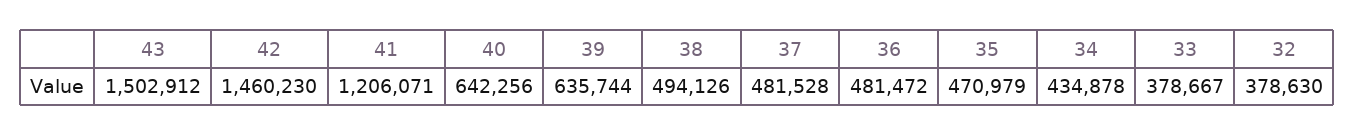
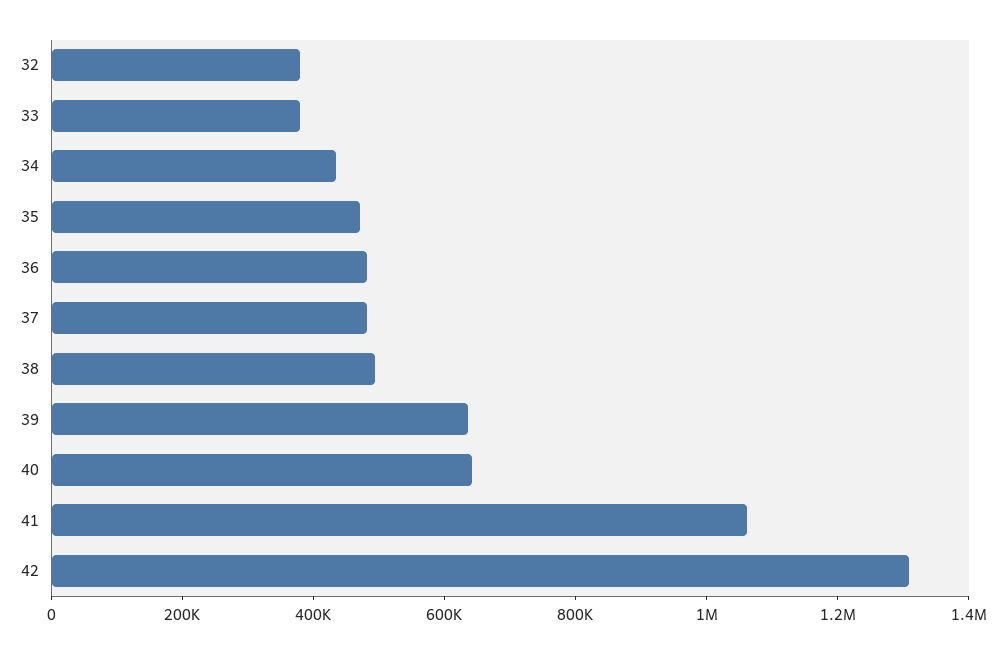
  {
-   "43": 1502912,
-   "42": 1460230,
+   "42": 1300000,
-   "41": 1206071,
+   "41": 1050000,
    "40": 642256,
    "39": 635744,
    "38": 494126,
    "37": 481528,
    "36": 481472,
    "35": 470979,
    "34": 434878,
    "33": 378667,
    "32": 378630
  }

